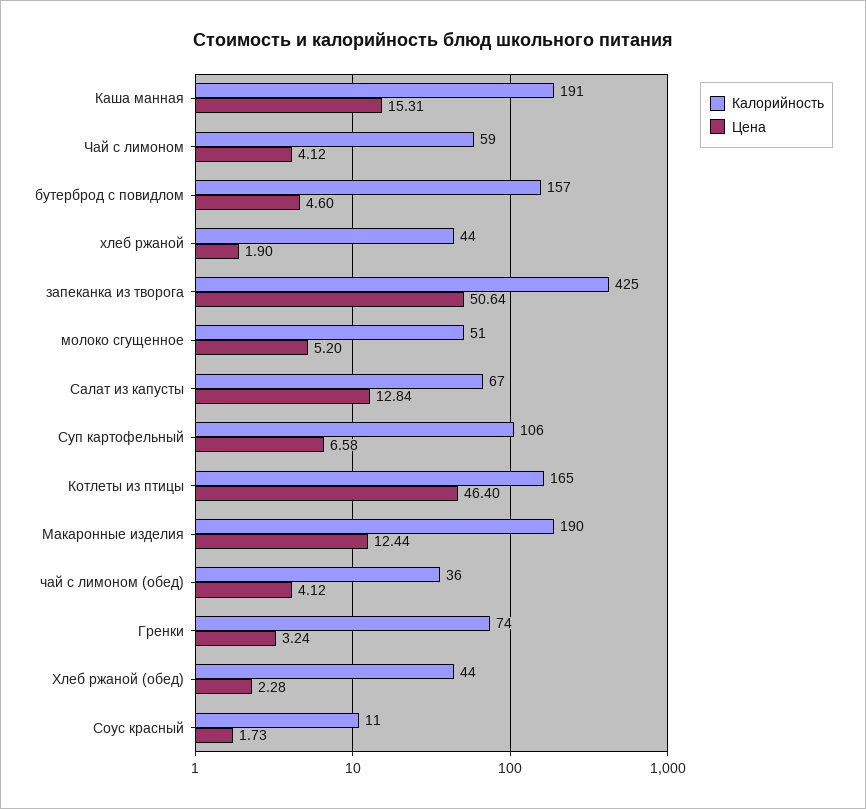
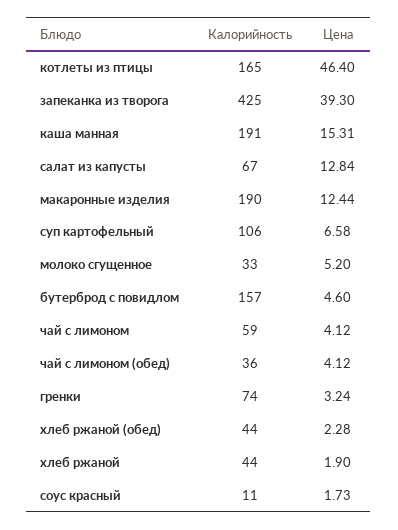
  {
    "Калорийность": {
      "Каша манная": 191,
      "Чай с лимоном": 59,
      "бутерброд с повидлом": 157,
      "хлеб ржаной": 44,
      "запеканка из творога": 425,
-     "молоко сгущенное": 51,
+     "молоко сгущенное": 33,
      "Салат из капусты": 67,
      "Суп картофельный": 106,
      "Котлеты из птицы": 165,
      "Макаронные изделия": 190,
      "чай с лимоном (обед)": 36,
      "Гренки": 74,
      "Хлеб ржаной (обед)": 44,
      "Соус красный": 11
    },
    "Цена": {
      "Каша манная": 15.31,
      "Чай с лимоном": 4.12,
      "бутерброд с повидлом": 4.6,
      "хлеб ржаной": 1.9,
-     "запеканка из творога": 50.64,
+     "запеканка из творога": 39.3,
      "молоко сгущенное": 5.2,
      "Салат из капусты": 12.84,
      "Суп картофельный": 6.58,
      "Котлеты из птицы": 46.4,
      "Макаронные изделия": 12.44,
      "чай с лимоном (обед)": 4.12,
      "Гренки": 3.24,
      "Хлеб ржаной (обед)": 2.28,
      "Соус красный": 1.73
    }
  }

